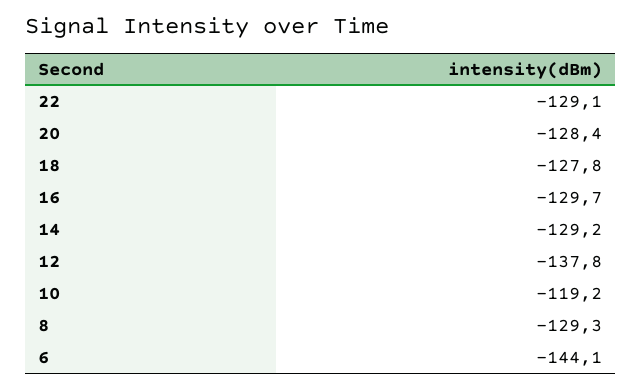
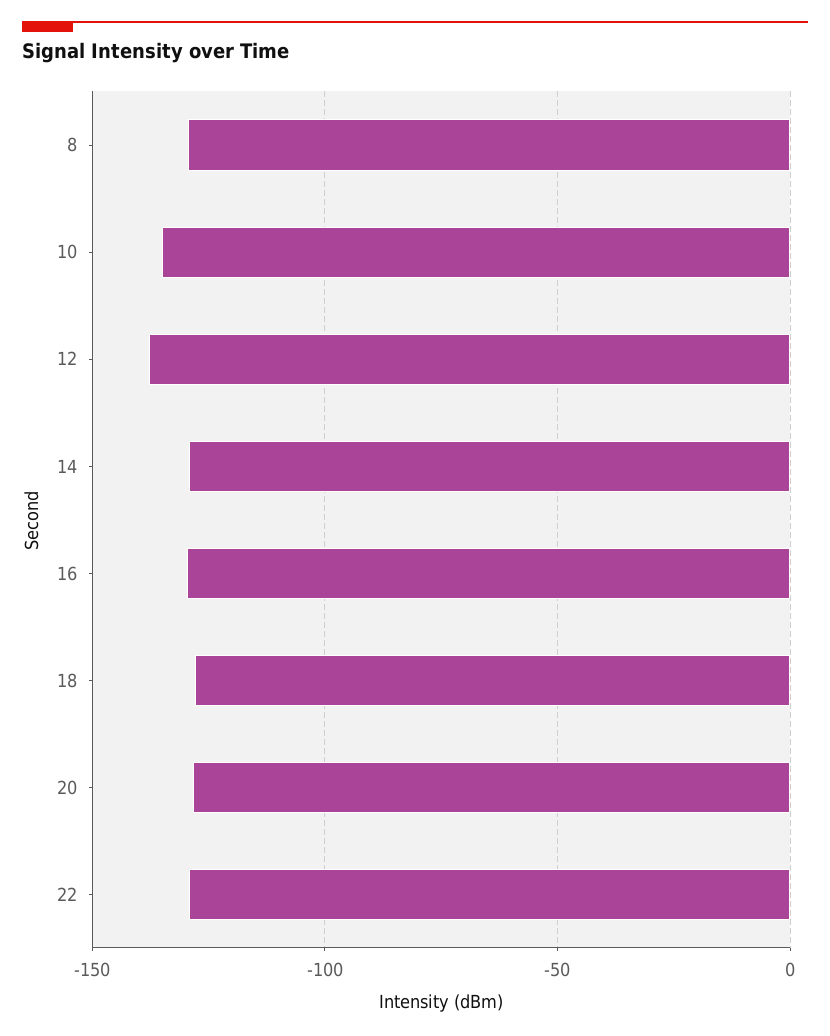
  {
    "22": -129.1,
    "20": -128.4,
    "18": -127.8,
    "16": -129.7,
    "14": -129.2,
    "12": -137.8,
-   "10": -119.2,
+   "10": -135,
-   "8": -129.3,
+   "8": -129.3
-   "6": -144.1
  }

